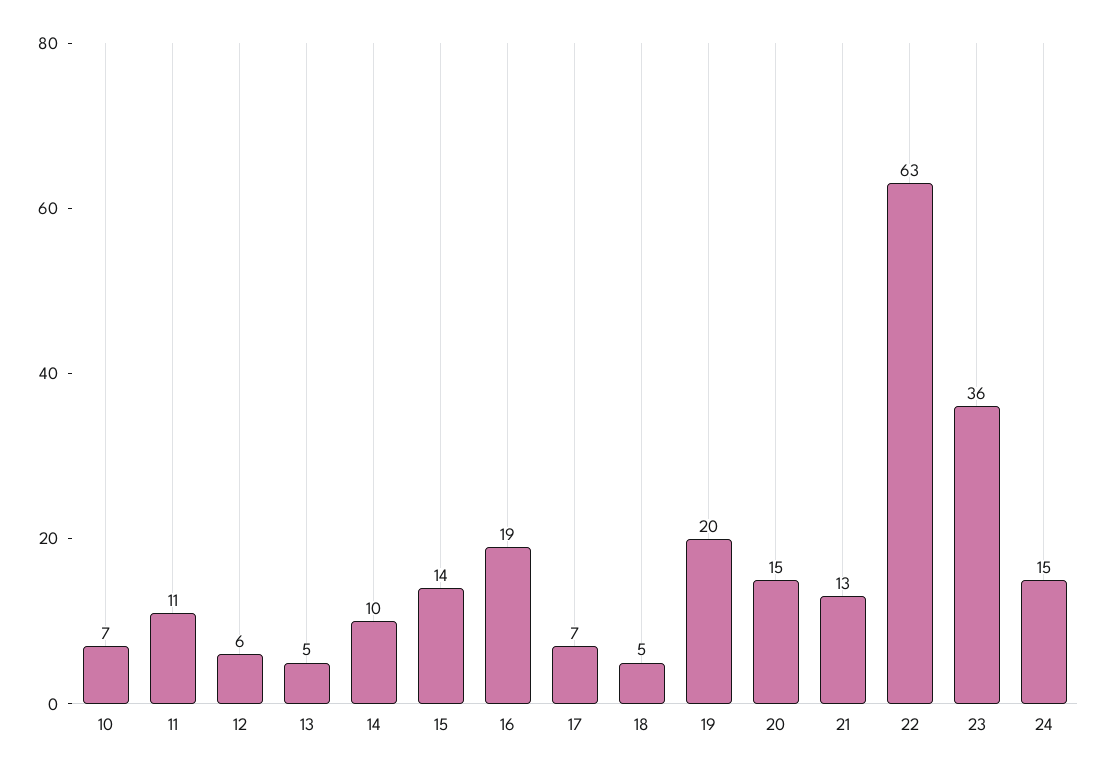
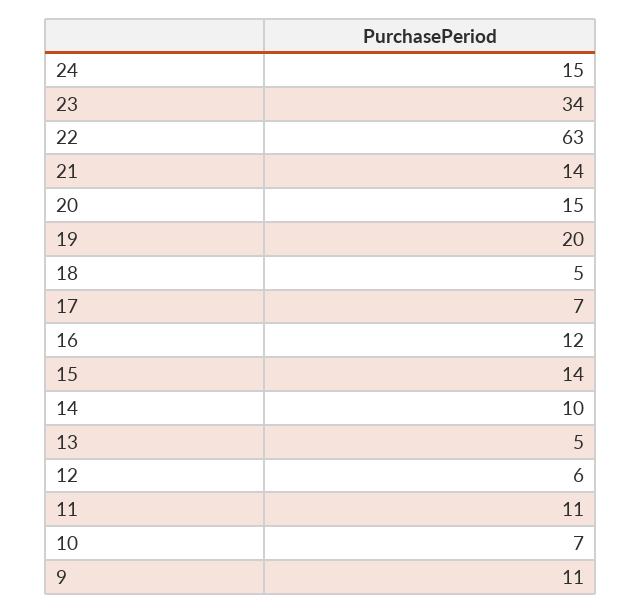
  {
    "10": 7,
    "11": 11,
    "12": 6,
    "13": 5,
    "14": 10,
    "15": 14,
-   "16": 19,
+   "16": 12,
    "17": 7,
    "18": 5,
    "19": 20,
    "20": 15,
-   "21": 13,
+   "21": 14,
    "22": 63,
-   "23": 36,
+   "23": 34,
-   "24": 15
+   "24": 15,
+   "9": 11
  }

